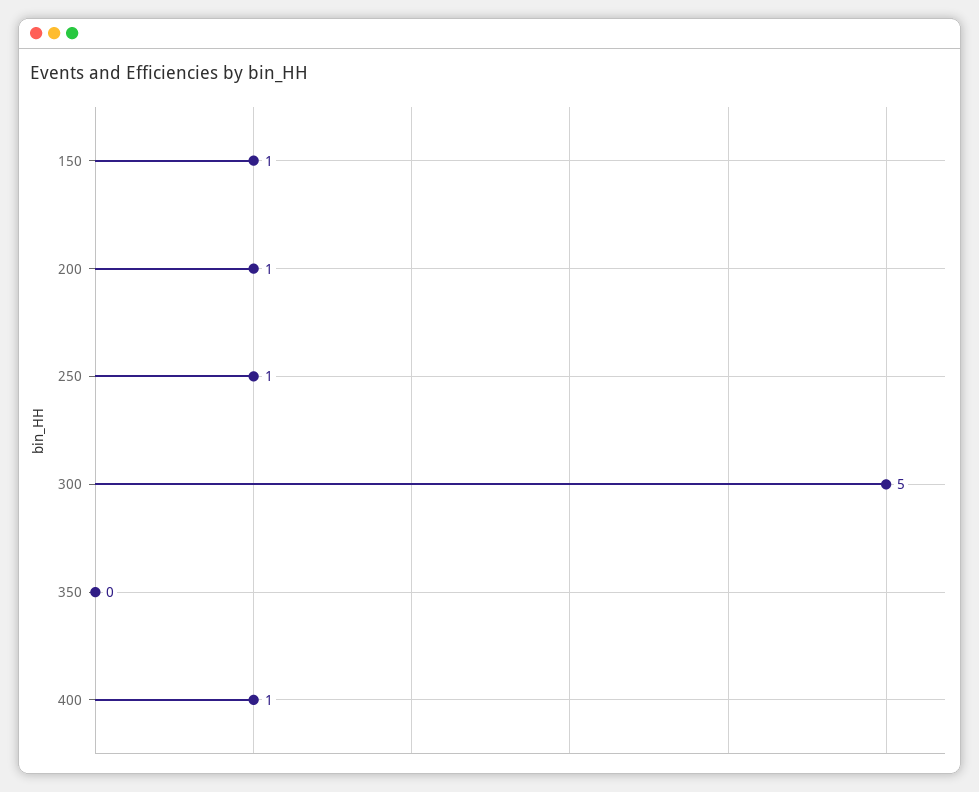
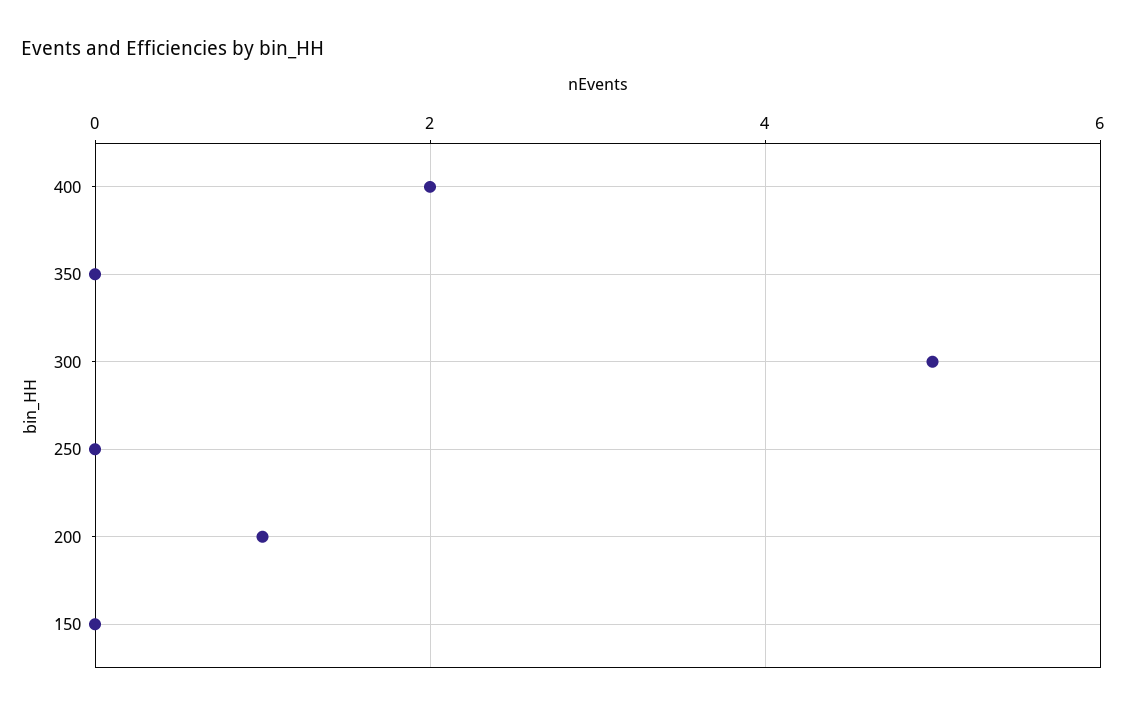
  {
-   "150": 1,
+   "150": 0,
    "200": 1,
-   "250": 1,
+   "250": 0,
    "300": 5,
    "350": 0,
-   "400": 1
+   "400": 2
  }

